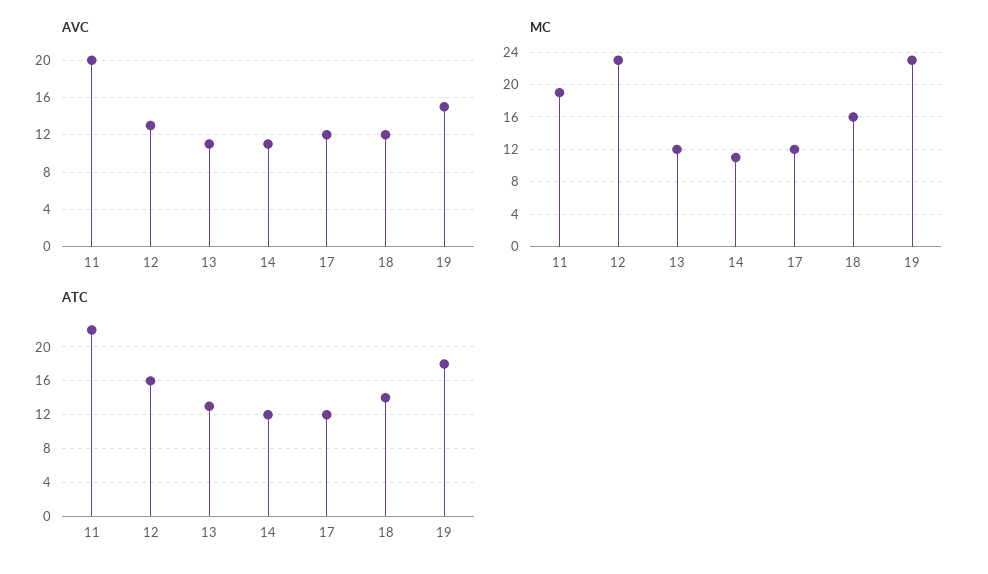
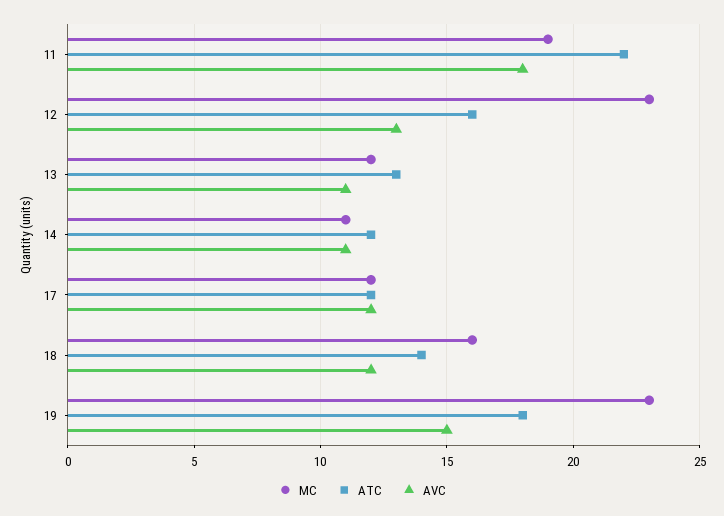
  {
    "AVC": {
-     "11": 20,
+     "11": 18,
      "12": 13,
      "13": 11,
      "14": 11,
      "17": 12,
      "18": 12,
      "19": 15
    },
    "MC": {
      "11": 19,
      "12": 23,
      "13": 12,
      "14": 11,
      "17": 12,
      "18": 16,
      "19": 23
    },
    "ATC": {
      "11": 22,
      "12": 16,
      "13": 13,
      "14": 12,
      "17": 12,
      "18": 14,
      "19": 18
    }
  }

